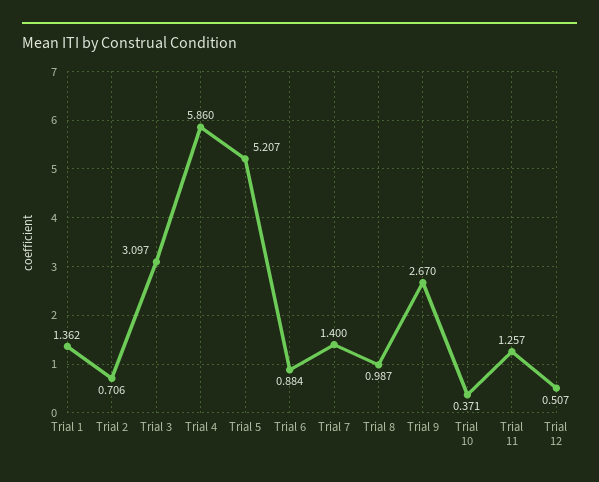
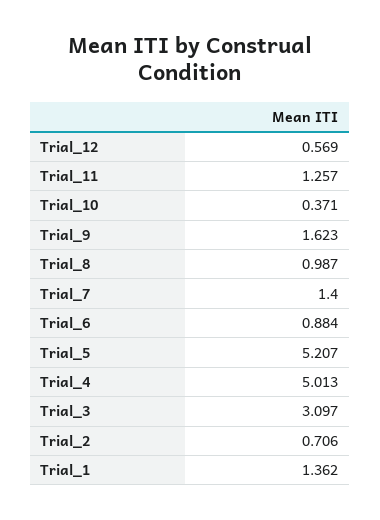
  {
    "Trial 1": 1.362,
    "Trial 2": 0.706,
    "Trial 3": 3.097,
-   "Trial 4": 5.86,
+   "Trial 4": 5.013,
    "Trial 5": 5.207,
    "Trial 6": 0.884,
    "Trial 7": 1.4,
    "Trial 8": 0.987,
-   "Trial 9": 2.67,
+   "Trial 9": 1.623,
    "Trial 10": 0.371,
    "Trial 11": 1.257,
-   "Trial 12": 0.507
+   "Trial 12": 0.569
  }

